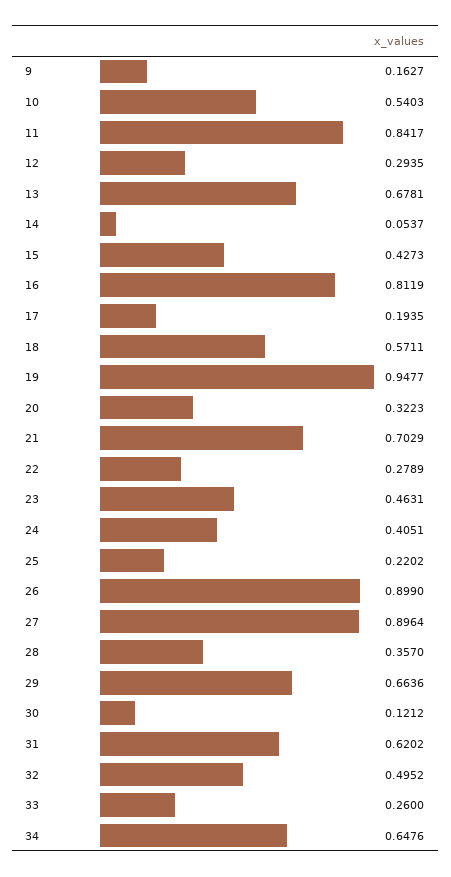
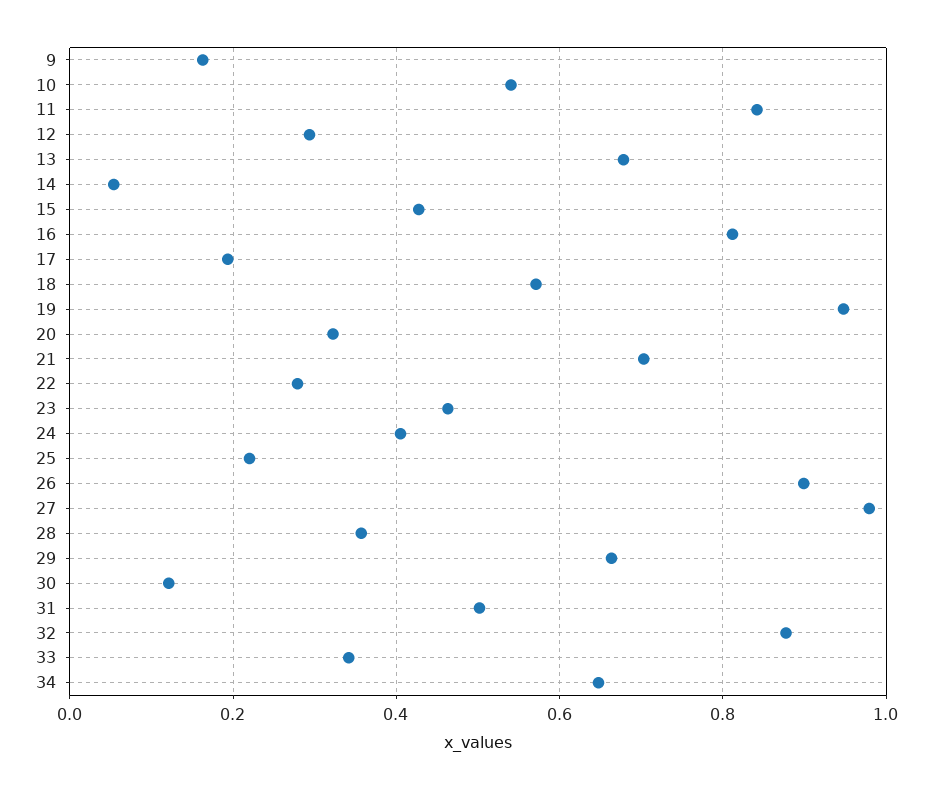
  {
    "9": 0.1627,
    "10": 0.5403,
    "11": 0.8417,
    "12": 0.2935,
    "13": 0.6781,
    "14": 0.0537,
    "15": 0.4273,
    "16": 0.8119,
    "17": 0.1935,
    "18": 0.5711,
    "19": 0.9477,
    "20": 0.3223,
    "21": 0.7029,
    "22": 0.2789,
    "23": 0.4631,
    "24": 0.4051,
    "25": 0.2202,
    "26": 0.899,
-   "27": 0.8964,
+   "27": 0.98,
    "28": 0.357,
    "29": 0.6636,
    "30": 0.1212,
-   "31": 0.6202,
+   "31": 0.5,
-   "32": 0.4952,
+   "32": 0.88,
-   "33": 0.26,
+   "33": 0.34,
    "34": 0.6476
  }

